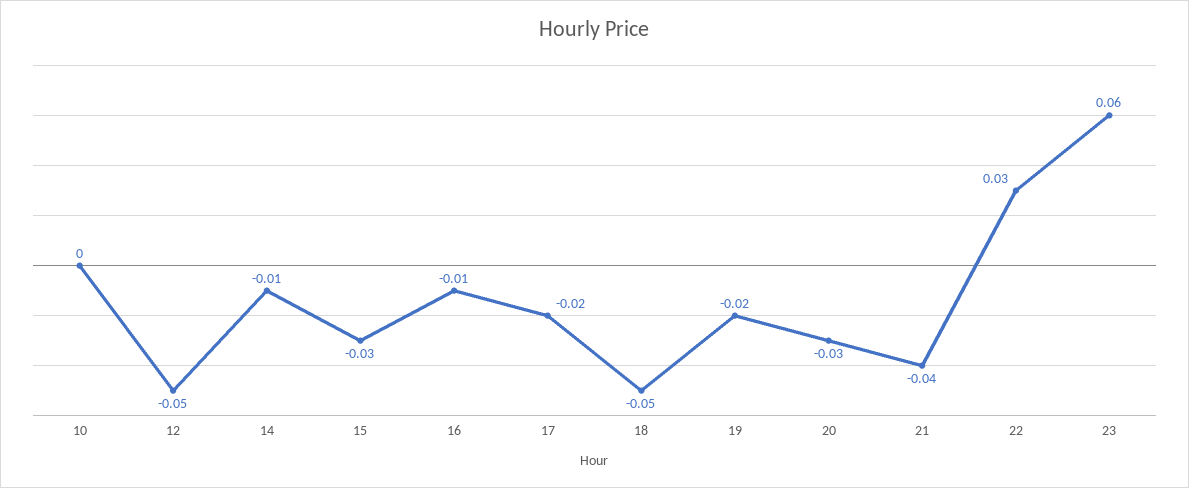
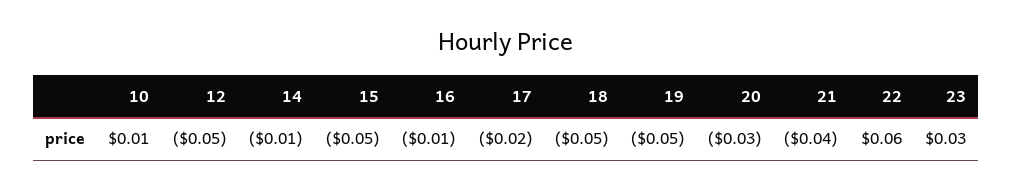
  {
-   "10": 0,
+   "10": 0.01,
    "12": -0.05,
    "14": -0.01,
-   "15": -0.03,
+   "15": -0.05,
    "16": -0.01,
    "17": -0.02,
    "18": -0.05,
-   "19": -0.02,
+   "19": -0.05,
    "20": -0.03,
    "21": -0.04,
-   "22": 0.03,
+   "22": 0.06,
-   "23": 0.06
+   "23": 0.03
  }

